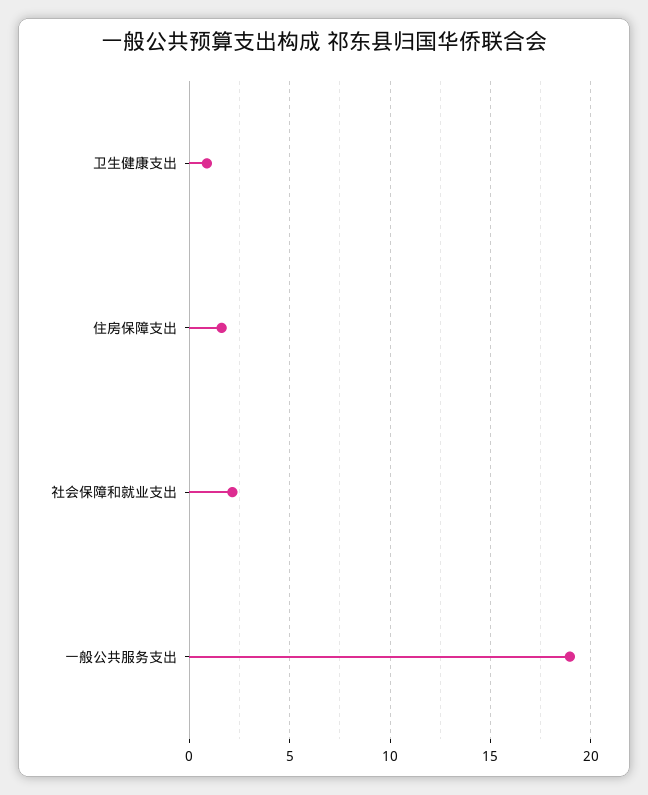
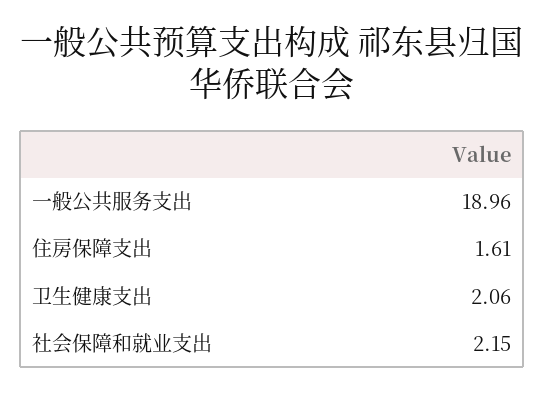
  {
-   "卫生健康支出": 1,
+   "卫生健康支出": 2.06,
    "住房保障支出": 1.61,
    "社会保障和就业支出": 2.15,
    "一般公共服务支出": 18.96
  }

